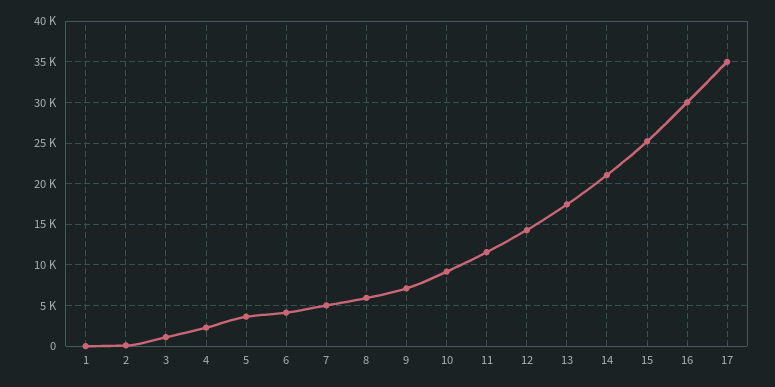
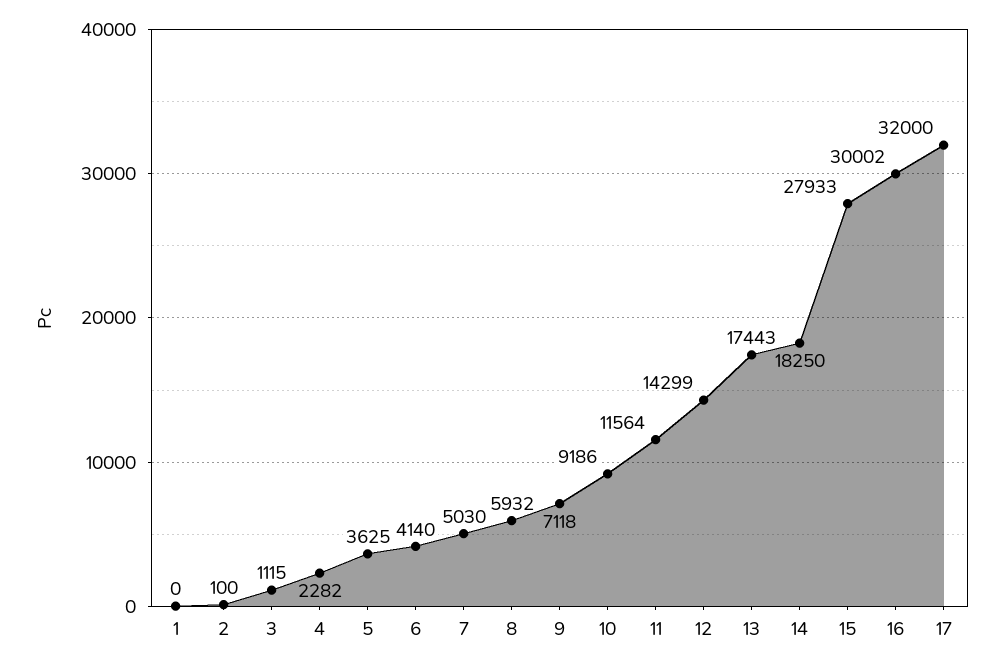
  {
    "1": 0,
    "2": 100,
    "3": 1115,
    "4": 2282,
    "5": 3625,
    "6": 4140,
    "7": 5030,
    "8": 5932,
    "9": 7118,
    "10": 9186,
    "11": 11564,
    "12": 14299,
    "13": 17443,
-   "14": 21000,
+   "14": 18250,
-   "15": 25000,
+   "15": 27933,
    "16": 30002,
-   "17": 35000
+   "17": 32000
  }

